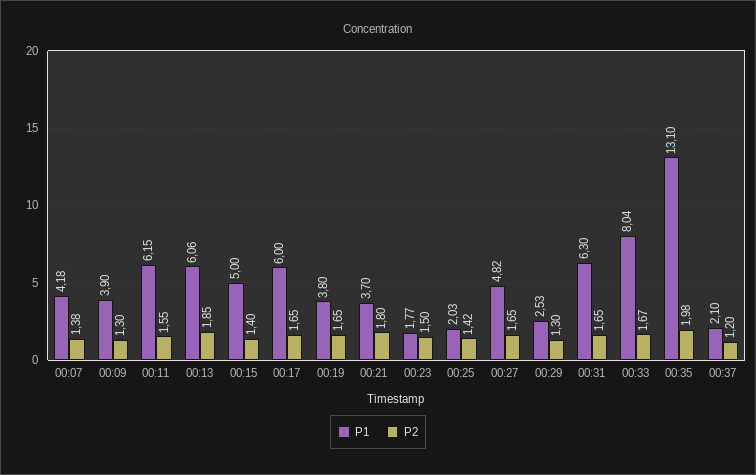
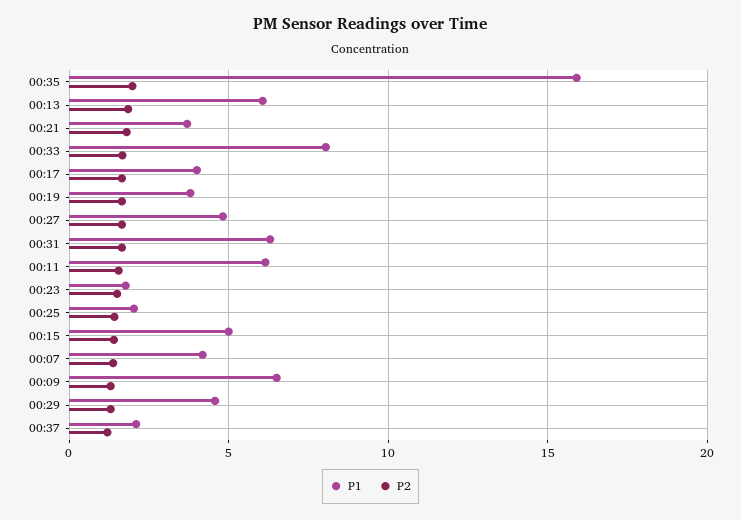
  {
    "P1": {
      "00:07": 4.18,
-     "00:09": 3.9,
+     "00:09": 6.5,
      "00:11": 6.15,
      "00:13": 6.06,
      "00:15": 5,
-     "00:17": 6,
+     "00:17": 4,
      "00:19": 3.8,
      "00:21": 3.7,
      "00:23": 1.77,
      "00:25": 2.03,
      "00:27": 4.82,
-     "00:29": 2.53,
+     "00:29": 4.5,
      "00:31": 6.3,
      "00:33": 8.04,
-     "00:35": 13.1,
+     "00:35": 16,
      "00:37": 2.1
    },
    "P2": {
      "00:07": 1.38,
      "00:09": 1.3,
      "00:11": 1.55,
      "00:13": 1.85,
      "00:15": 1.4,
      "00:17": 1.65,
      "00:19": 1.65,
      "00:21": 1.8,
      "00:23": 1.5,
      "00:25": 1.42,
      "00:27": 1.65,
      "00:29": 1.3,
      "00:31": 1.65,
      "00:33": 1.67,
      "00:35": 1.98,
      "00:37": 1.2
    }
  }

